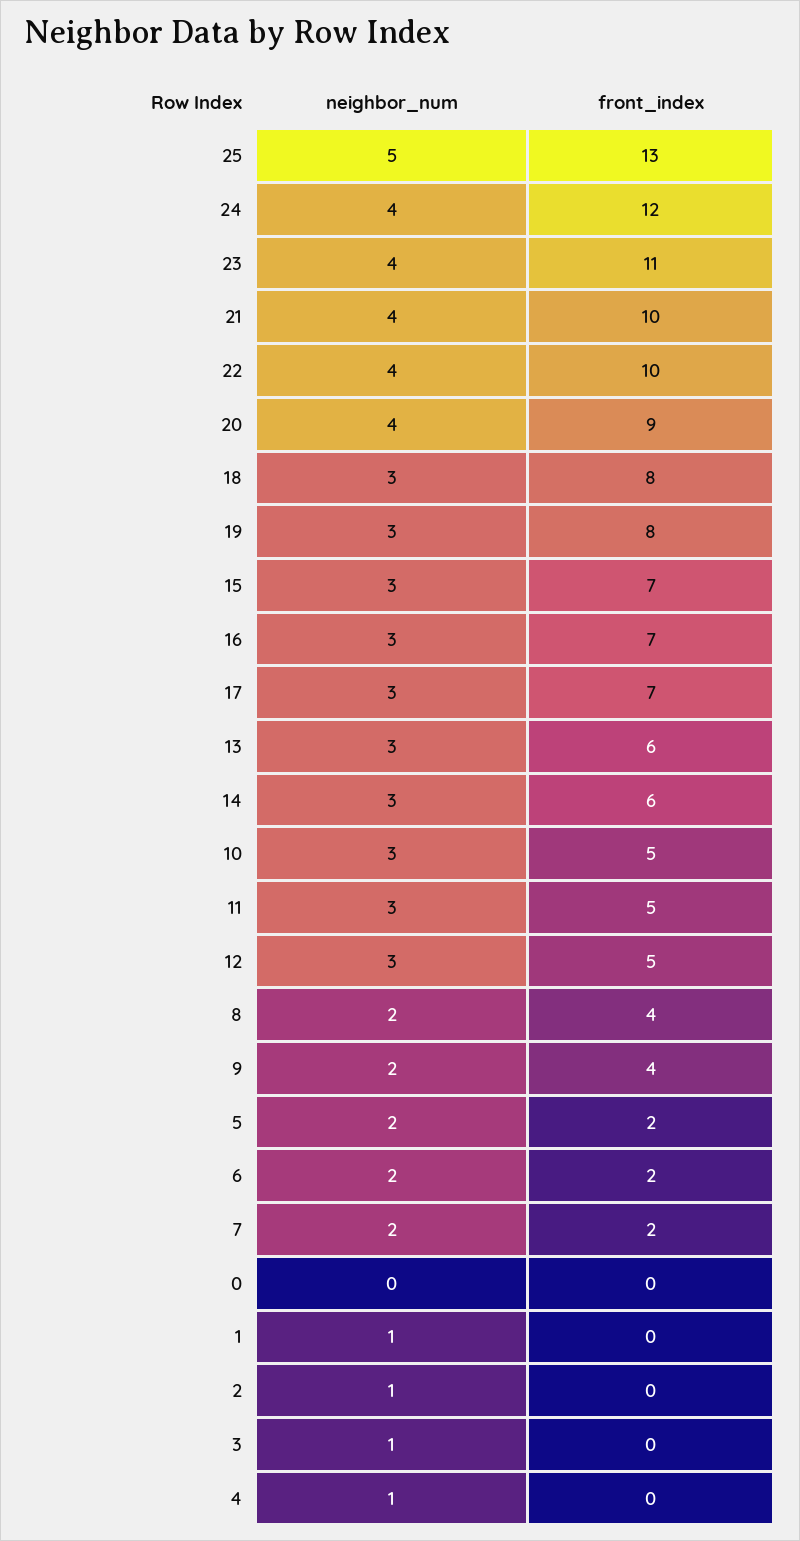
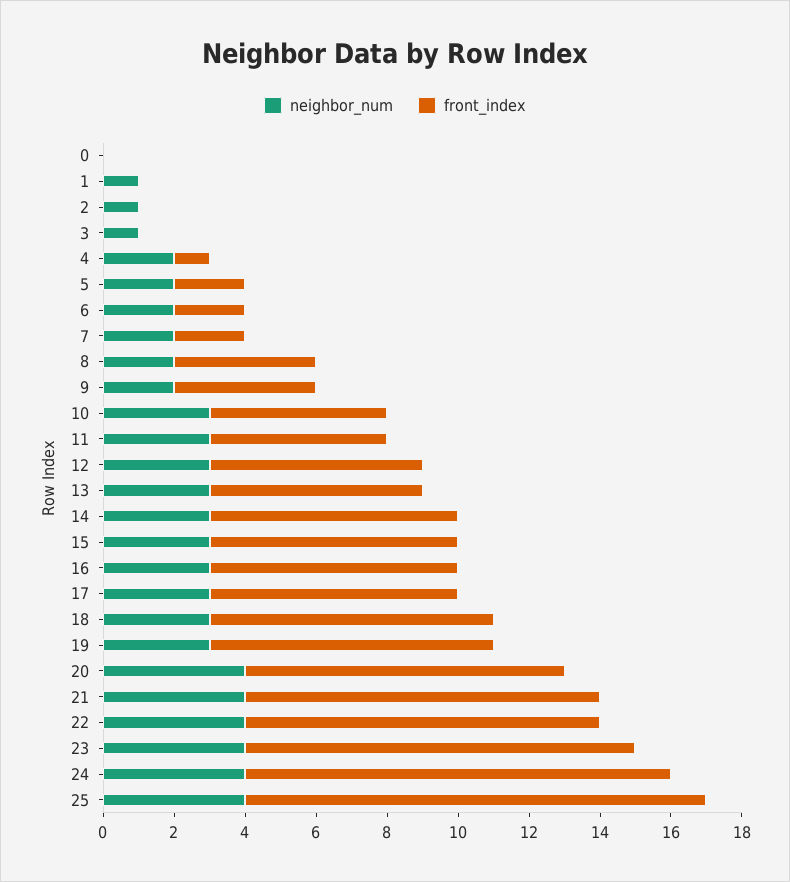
  {
    "neighbor_num": {
-     "25": 5,
+     "25": 4,
      "24": 4,
      "23": 4,
      "21": 4,
      "22": 4,
      "20": 4,
      "18": 3,
      "19": 3,
      "15": 3,
      "16": 3,
      "17": 3,
      "13": 3,
      "14": 3,
      "10": 3,
      "11": 3,
      "12": 3,
      "8": 2,
      "9": 2,
      "5": 2,
      "6": 2,
      "7": 2,
      "0": 0,
      "1": 1,
      "2": 1,
      "3": 1,
-     "4": 1
+     "4": 2
    },
    "front_index": {
      "25": 13,
      "24": 12,
      "23": 11,
      "21": 10,
      "22": 10,
      "20": 9,
      "18": 8,
      "19": 8,
      "15": 7,
      "16": 7,
      "17": 7,
      "13": 6,
-     "14": 6,
+     "14": 7,
      "10": 5,
      "11": 5,
-     "12": 5,
+     "12": 6,
      "8": 4,
      "9": 4,
      "5": 2,
      "6": 2,
      "7": 2,
      "0": 0,
      "1": 0,
      "2": 0,
      "3": 0,
-     "4": 0
+     "4": 1
    }
  }

